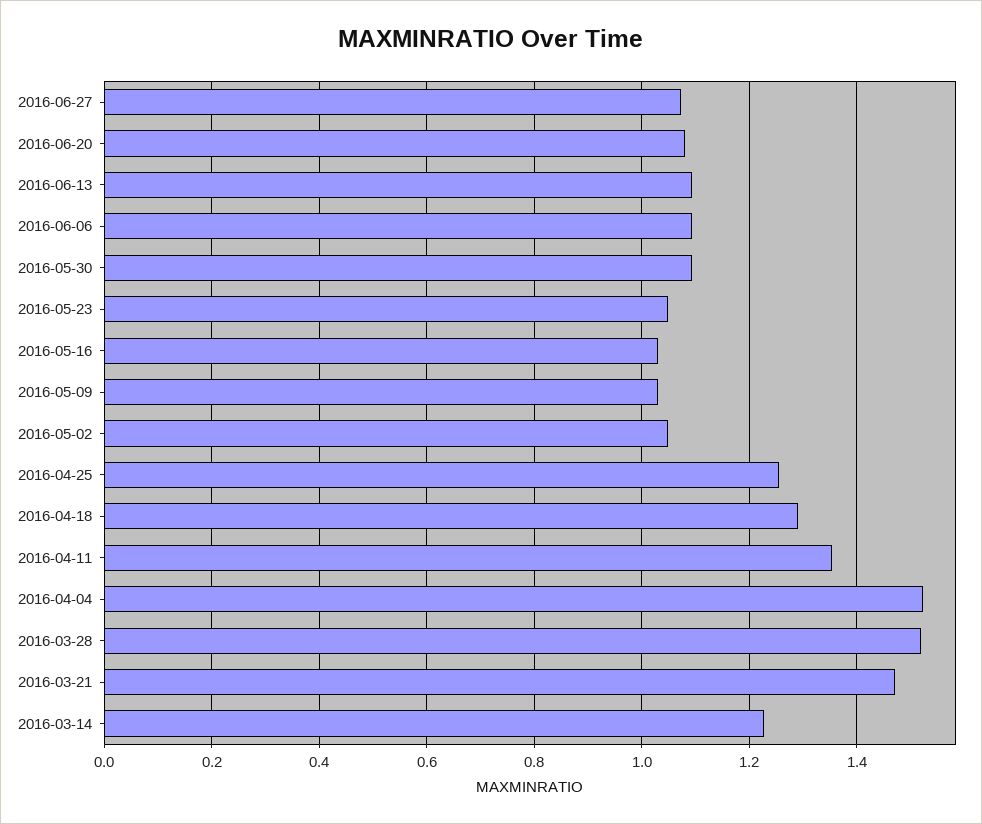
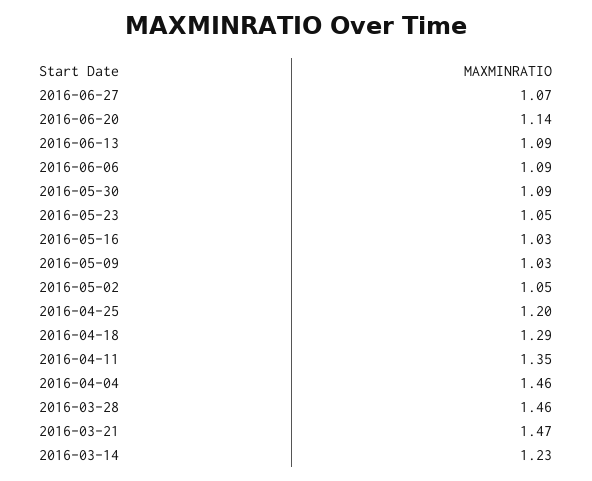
  {
    "2016-06-27": 1.07,
-   "2016-06-20": 1.08,
+   "2016-06-20": 1.14,
    "2016-06-13": 1.09,
    "2016-06-06": 1.09,
    "2016-05-30": 1.09,
    "2016-05-23": 1.05,
    "2016-05-16": 1.03,
    "2016-05-09": 1.03,
    "2016-05-02": 1.05,
-   "2016-04-25": 1.26,
+   "2016-04-25": 1.2,
    "2016-04-18": 1.29,
    "2016-04-11": 1.35,
-   "2016-04-04": 1.52,
+   "2016-04-04": 1.46,
-   "2016-03-28": 1.52,
+   "2016-03-28": 1.46,
    "2016-03-21": 1.47,
    "2016-03-14": 1.23
  }

